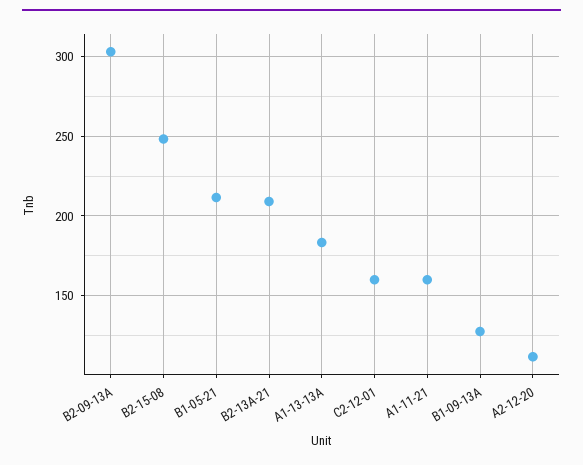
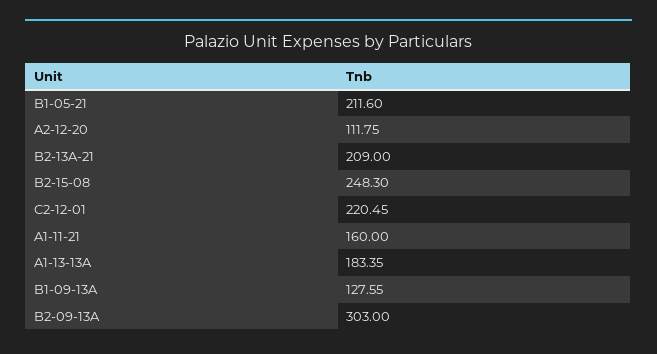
  {
    "B2-09-13A": 303,
    "B2-15-08": 248.3,
    "B1-05-21": 211.6,
    "B2-13A-21": 209,
    "A1-13-13A": 183.35,
-   "C2-12-01": 160,
+   "C2-12-01": 220.45,
    "A1-11-21": 160,
    "B1-09-13A": 127.55,
    "A2-12-20": 111.75
  }

